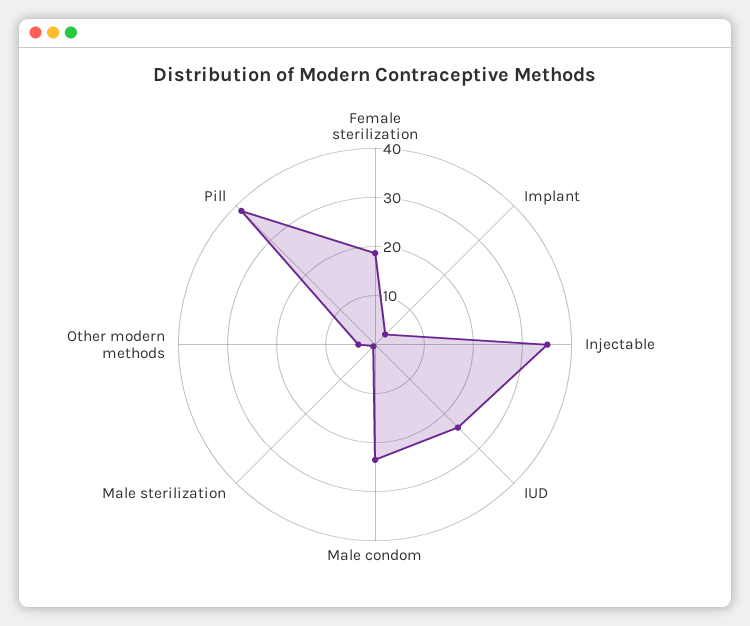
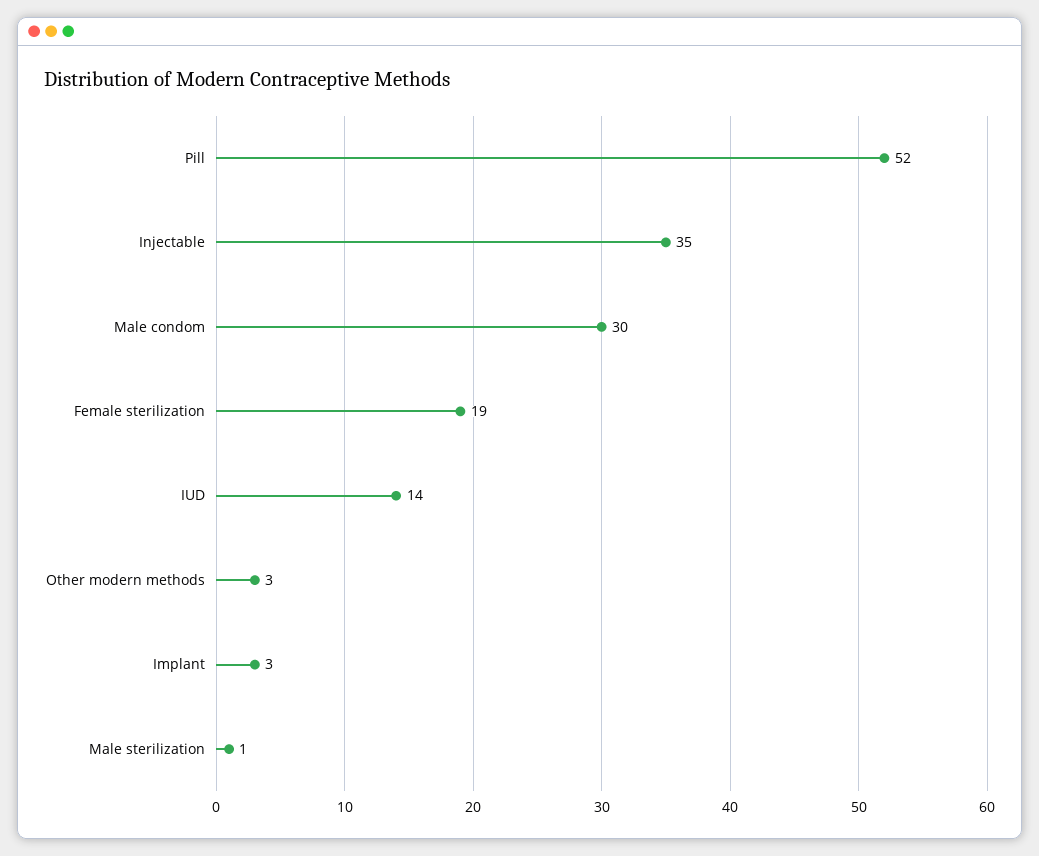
  {
    "Female sterilization": 19,
    "Implant": 3,
    "Injectable": 35,
-   "IUD": 24,
+   "IUD": 14,
-   "Male condom": 24,
+   "Male condom": 30,
    "Male sterilization": 1,
    "Other modern methods": 3,
-   "Pill": 38
+   "Pill": 52
  }

